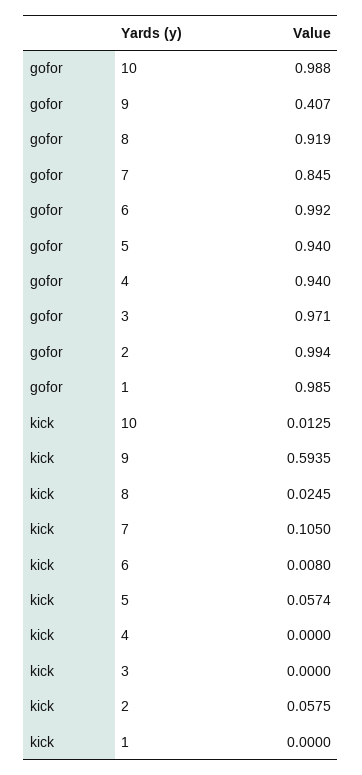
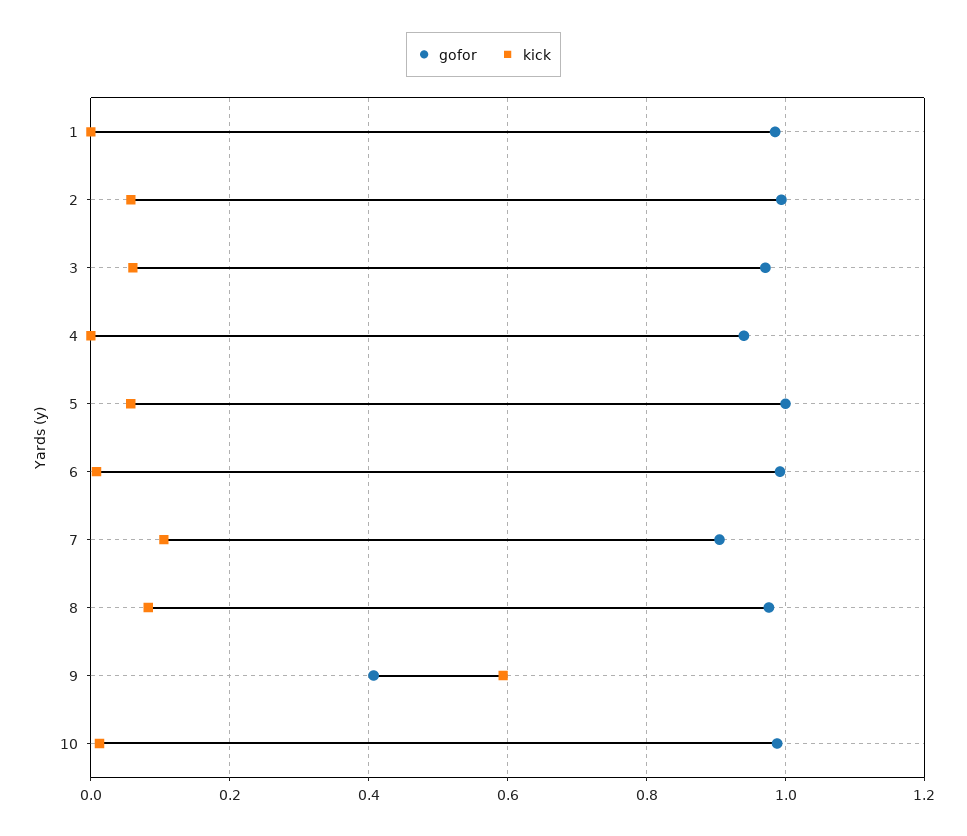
  {
    "gofor": {
      "10": 0.988,
      "9": 0.407,
-     "8": 0.919,
+     "8": 0.98,
-     "7": 0.845,
+     "7": 0.9,
      "6": 0.992,
-     "5": 0.94,
+     "5": 1,
      "4": 0.94,
      "3": 0.971,
      "2": 0.994,
      "1": 0.985
    },
    "kick": {
      "10": 0.0125,
      "9": 0.5935,
-     "8": 0.0245,
+     "8": 0.08,
      "7": 0.105,
      "6": 0.008,
      "5": 0.0574,
      "4": 0,
-     "3": 0,
+     "3": 0.06,
      "2": 0.0575,
      "1": 0
    }
  }

